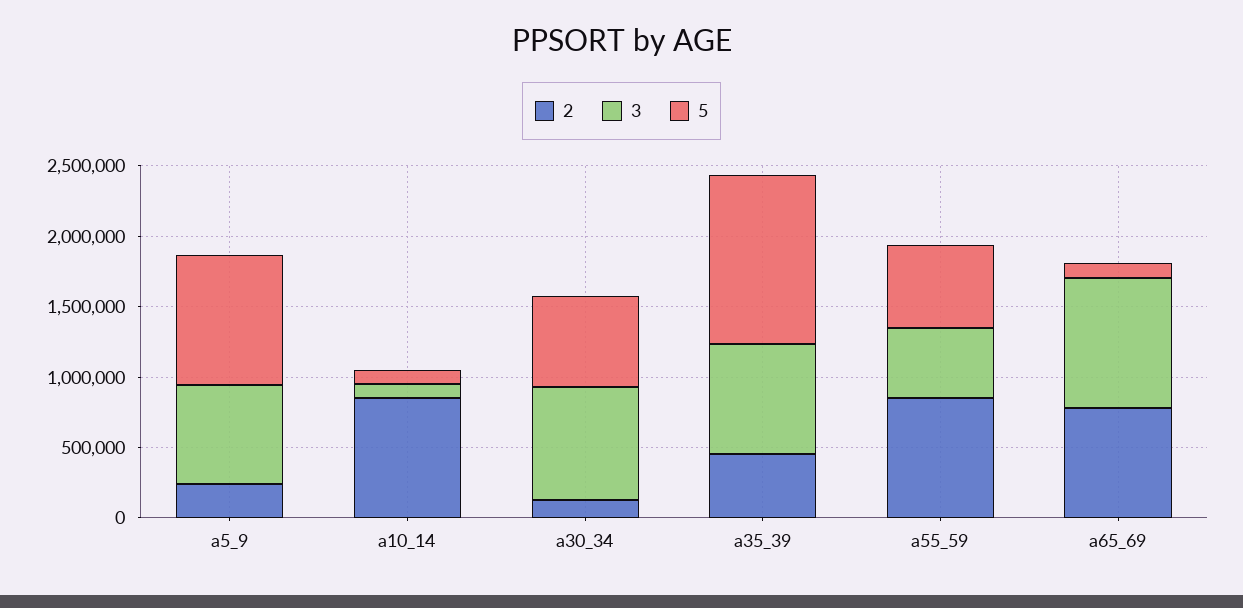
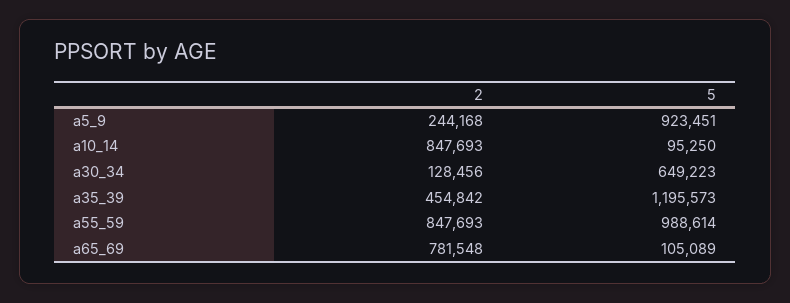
  {
    "2": {
      "a5_9": 244168,
      "a10_14": 847693,
      "a30_34": 128456,
      "a35_39": 454842,
      "a55_59": 847693,
      "a65_69": 781548
    },
-   "3": {
-     "a5_9": 700000,
-     "a10_14": 100000,
-     "a30_34": 800000,
-     "a35_39": 800000,
-     "a55_59": 500000,
-     "a65_69": 900000
-   },
    "5": {
      "a5_9": 923451,
      "a10_14": 95250,
      "a30_34": 649223,
      "a35_39": 1195573,
-     "a55_59": 600000,
+     "a55_59": 988614,
      "a65_69": 105089
    }
  }

